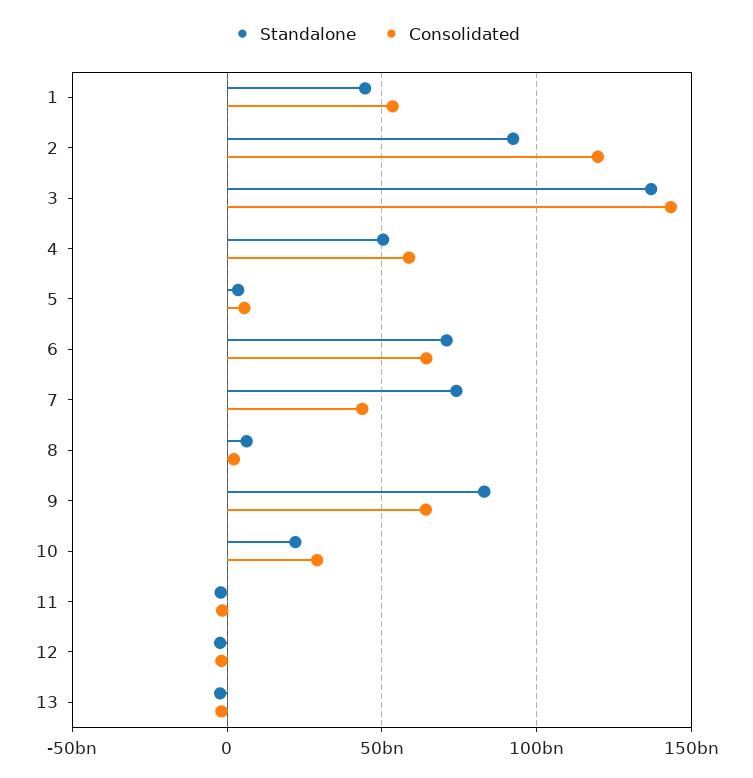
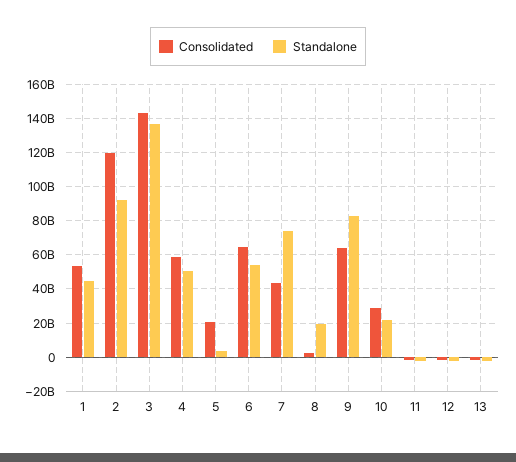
  {
    "Standalone": {
      "1": 45000000000,
      "2": 90000000000,
      "3": 135000000000,
      "4": 50000000000,
      "5": 5000000000,
-     "6": 70000000000,
+     "6": 55000000000,
      "7": 75000000000,
-     "8": 5000000000,
+     "8": 20000000000,
      "9": 85000000000,
      "10": 20000000000,
      "11": 0,
      "12": 0,
      "13": 0
    },
    "Consolidated": {
      "1": 55000000000,
      "2": 120000000000,
      "3": 145000000000,
      "4": 60000000000,
-     "5": 5000000000,
+     "5": 20000000000,
      "6": 65000000000,
      "7": 45000000000,
      "8": 0,
      "9": 65000000000,
      "10": 30000000000,
      "11": 0,
      "12": 0,
      "13": 0
    }
  }

